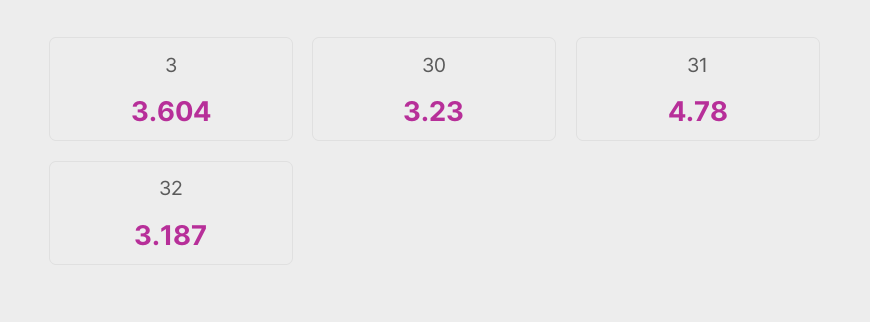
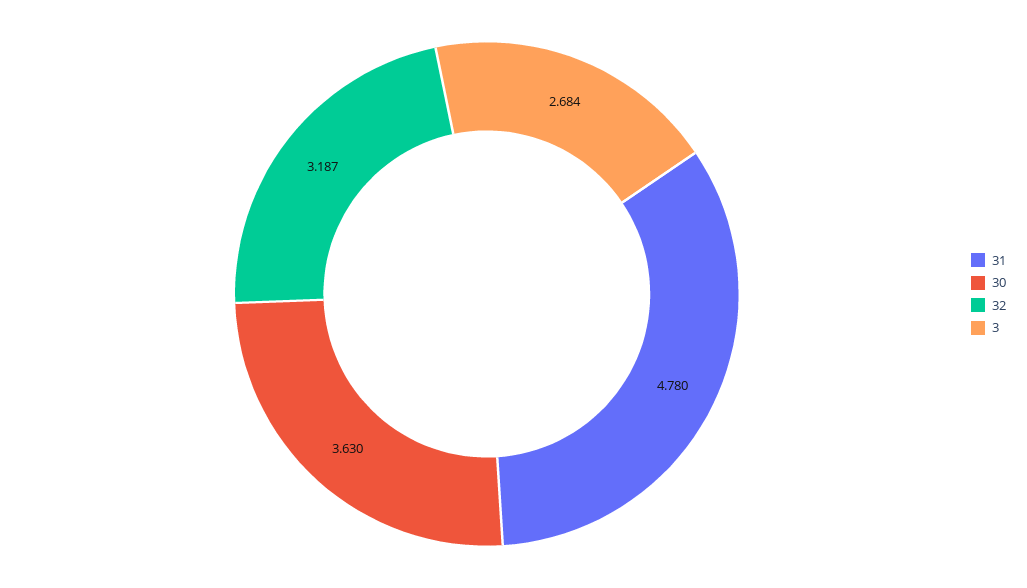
  {
-   "3": 3.604,
+   "3": 2.684,
-   "30": 3.23,
+   "30": 3.63,
    "31": 4.78,
    "32": 3.187
  }

